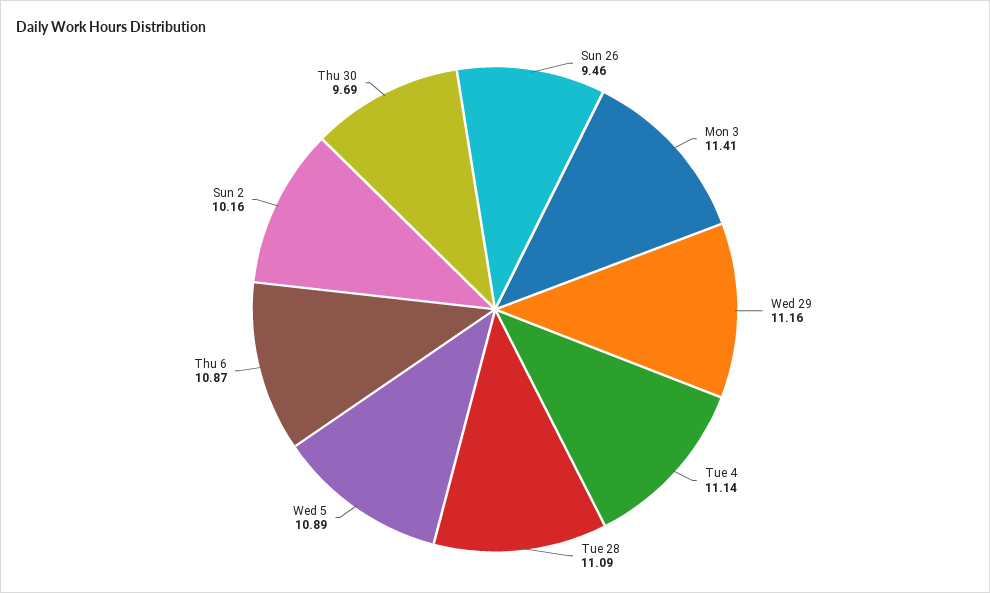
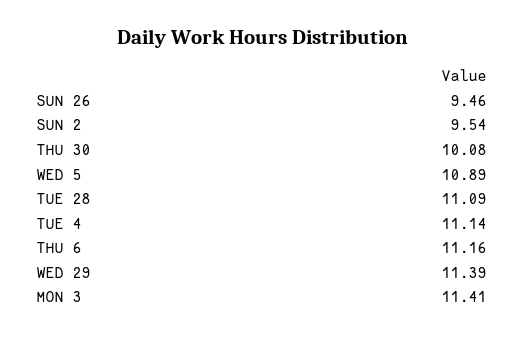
  {
    "Sun 26": 9.46,
    "Mon 3": 11.41,
-   "Wed 29": 11.16,
+   "Wed 29": 11.39,
    "Tue 4": 11.14,
    "Tue 28": 11.09,
    "Wed 5": 10.89,
-   "Thu 6": 10.87,
+   "Thu 6": 11.16,
-   "Sun 2": 10.16,
+   "Sun 2": 9.54,
-   "Thu 30": 9.69
+   "Thu 30": 10.08
  }

